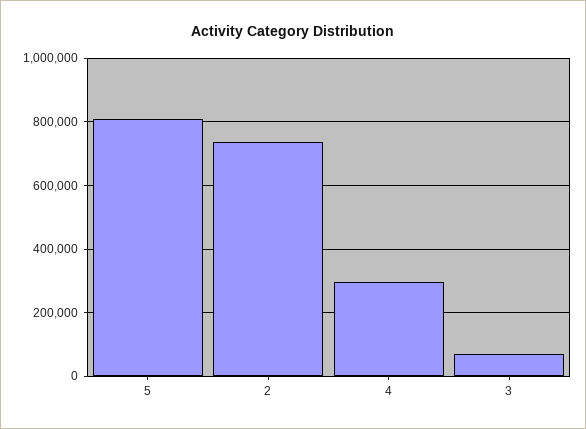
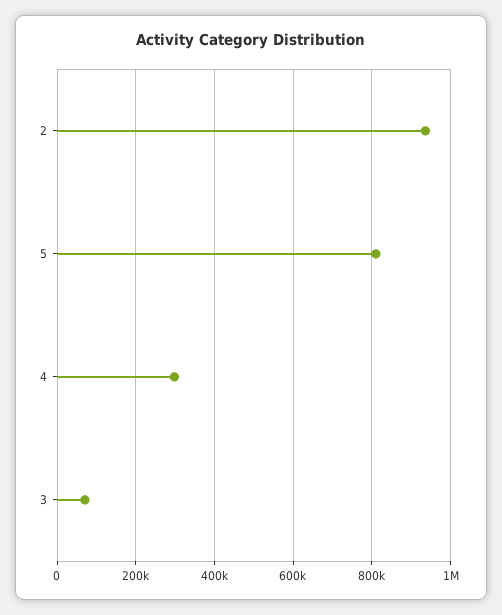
  {
    "5": 800000,
-   "2": 740000,
+   "2": 940000,
    "4": 300000,
    "3": 80000
  }

